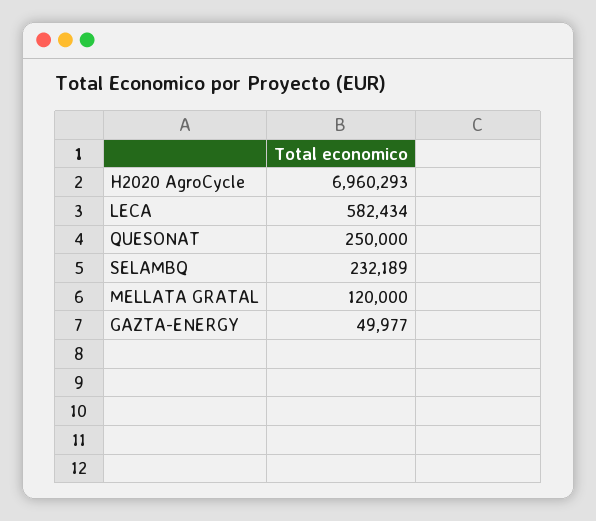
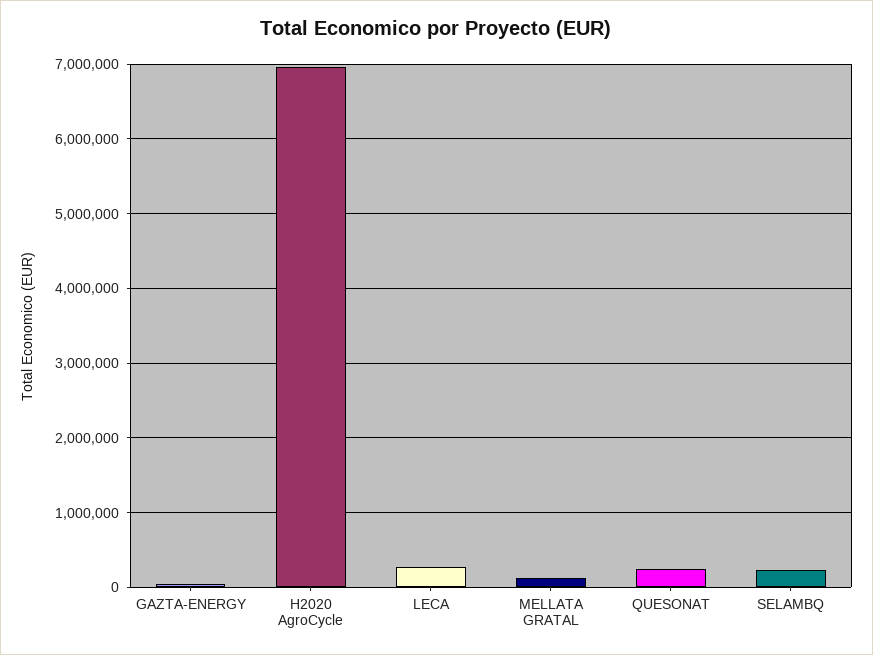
  {
    "H2020 AgroCycle": 6960293,
-   "LECA": 582434,
+   "LECA": 300000,
    "QUESONAT": 250000,
    "SELAMBQ": 232189,
    "MELLATA GRATAL": 120000,
    "GAZTA-ENERGY": 49977
  }

